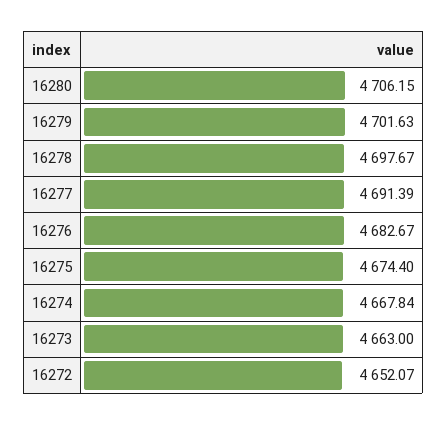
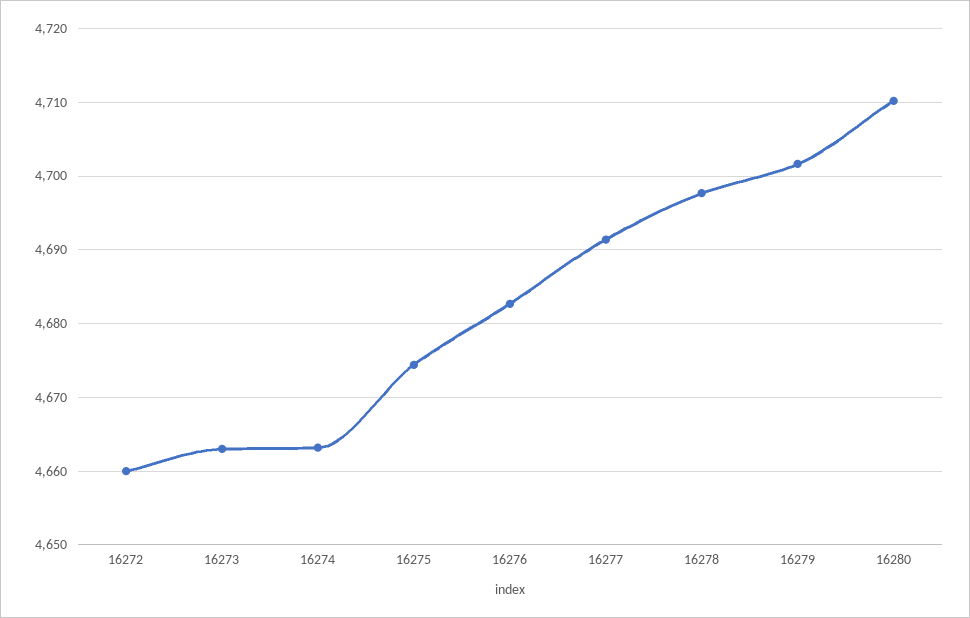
  {
-   "16280": 4706.15,
+   "16280": 4710,
    "16279": 4701.63,
    "16278": 4697.67,
    "16277": 4691.39,
    "16276": 4682.67,
    "16275": 4674.4,
-   "16274": 4667.84,
+   "16274": 4663,
    "16273": 4663,
-   "16272": 4652.07
+   "16272": 4660
  }

